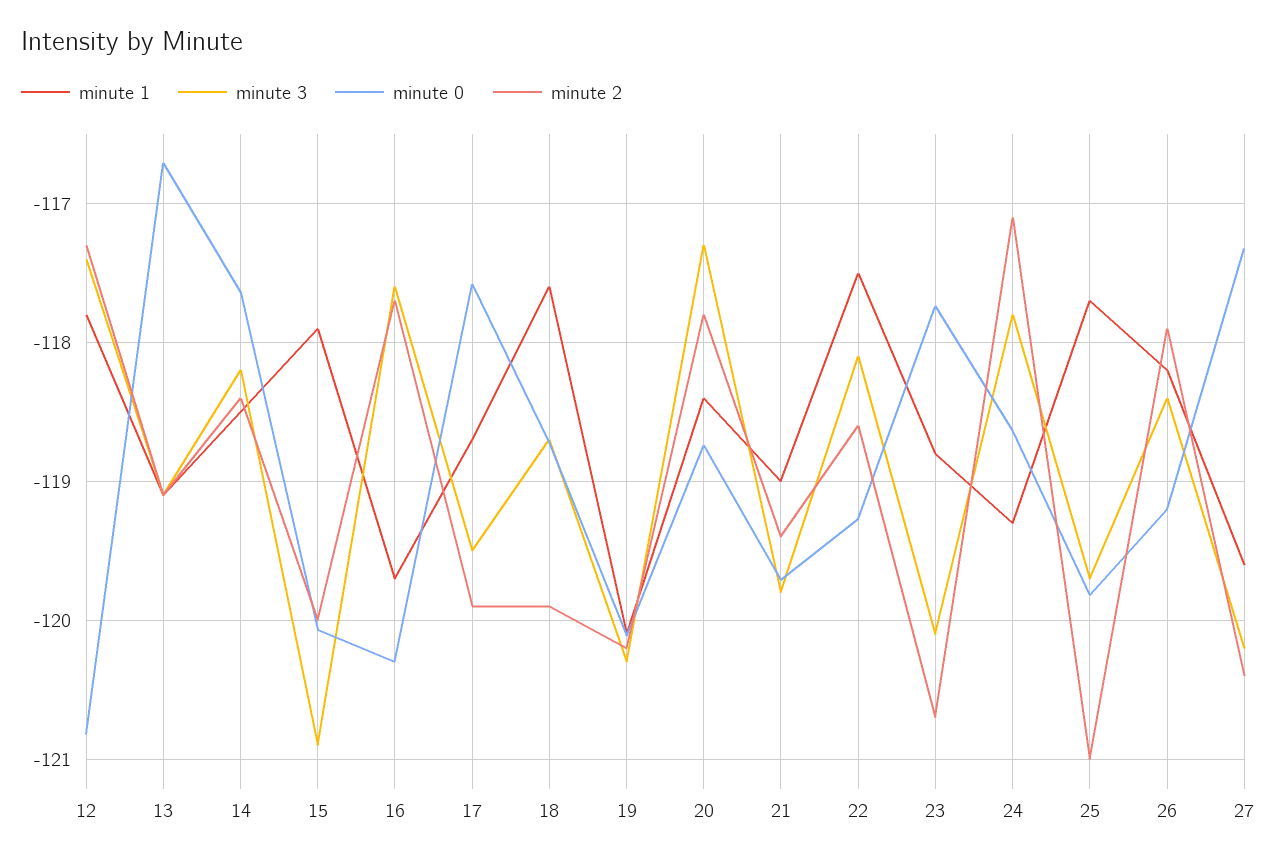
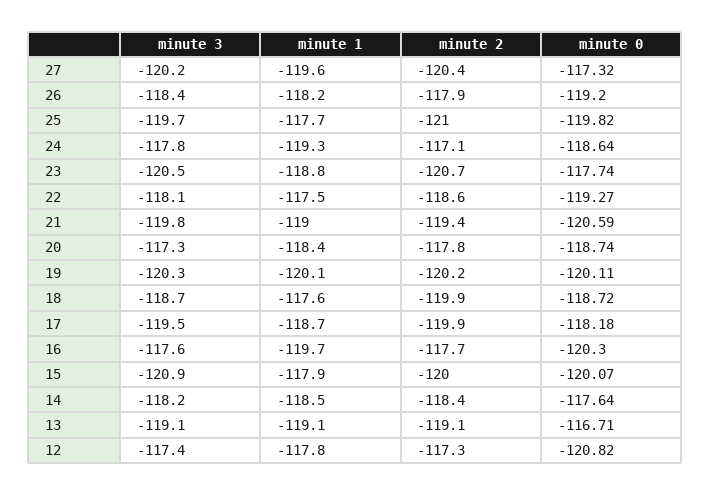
  {
    "minute 1": {
      "12": -117.8,
      "13": -119.1,
      "14": -118.5,
      "15": -117.9,
      "16": -119.7,
      "17": -118.7,
      "18": -117.6,
      "19": -120.1,
      "20": -118.4,
      "21": -119,
      "22": -117.5,
      "23": -118.8,
      "24": -119.3,
      "25": -117.7,
      "26": -118.2,
      "27": -119.6
    },
    "minute 3": {
      "12": -117.4,
      "13": -119.1,
      "14": -118.2,
      "15": -120.9,
      "16": -117.6,
      "17": -119.5,
      "18": -118.7,
      "19": -120.3,
      "20": -117.3,
      "21": -119.8,
      "22": -118.1,
-     "23": -120.1,
+     "23": -120.5,
      "24": -117.8,
      "25": -119.7,
      "26": -118.4,
      "27": -120.2
    },
    "minute 0": {
      "12": -120.82,
      "13": -116.71,
      "14": -117.64,
      "15": -120.07,
      "16": -120.3,
-     "17": -117.6,
+     "17": -118.18,
      "18": -118.72,
      "19": -120.11,
      "20": -118.74,
-     "21": -119.7,
+     "21": -120.59,
      "22": -119.27,
      "23": -117.74,
      "24": -118.64,
      "25": -119.82,
      "26": -119.2,
      "27": -117.32
    },
    "minute 2": {
      "12": -117.3,
      "13": -119.1,
      "14": -118.4,
      "15": -120,
      "16": -117.7,
      "17": -119.9,
      "18": -119.9,
      "19": -120.2,
      "20": -117.8,
      "21": -119.4,
      "22": -118.6,
      "23": -120.7,
      "24": -117.1,
      "25": -121,
      "26": -117.9,
      "27": -120.4
    }
  }

